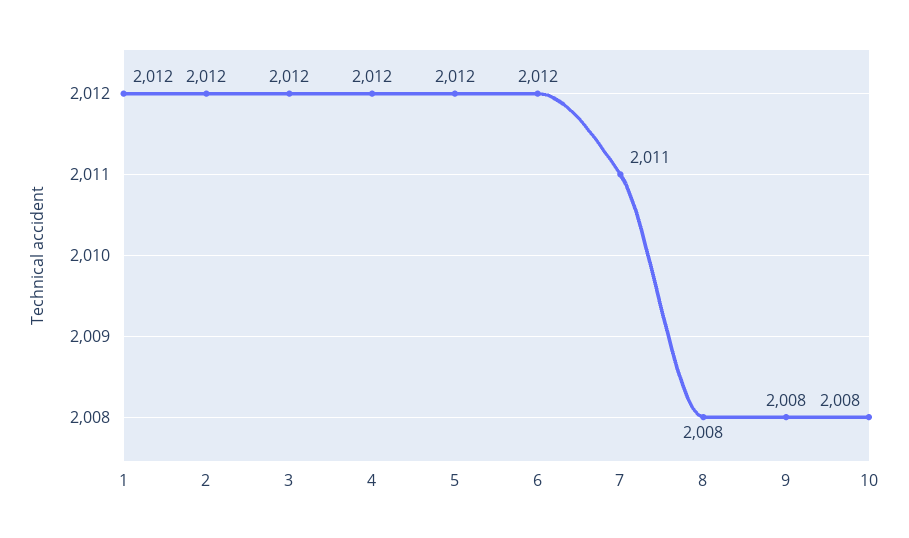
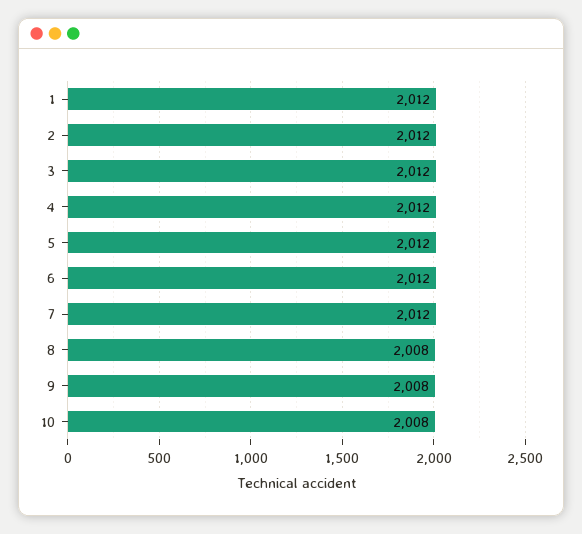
  {
    "1": 2012,
    "2": 2012,
    "3": 2012,
    "4": 2012,
    "5": 2012,
    "6": 2012,
-   "7": 2011,
+   "7": 2012,
    "8": 2008,
    "9": 2008,
    "10": 2008
  }

